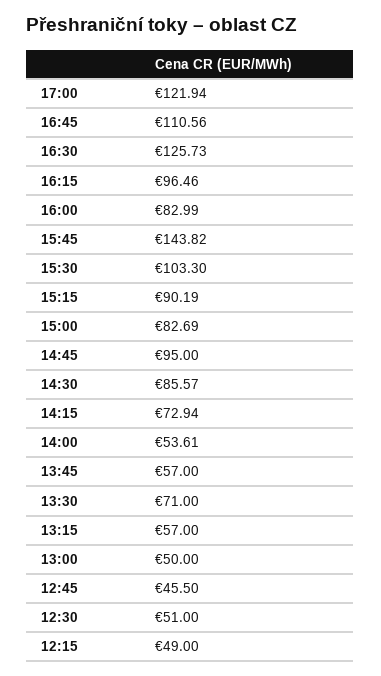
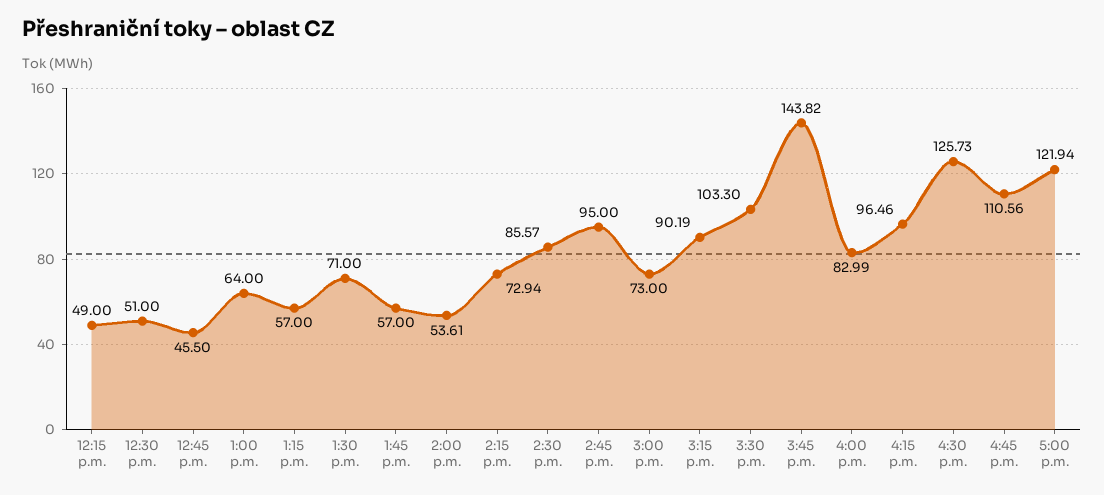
  {
    "17:00": 121.94,
    "16:45": 110.56,
    "16:30": 125.73,
    "16:15": 96.46,
    "16:00": 82.99,
    "15:45": 143.82,
    "15:30": 103.3,
    "15:15": 90.19,
-   "15:00": 82.69,
+   "15:00": 73,
    "14:45": 95,
    "14:30": 85.57,
    "14:15": 72.94,
    "14:00": 53.61,
    "13:45": 57,
    "13:30": 71,
    "13:15": 57,
-   "13:00": 50,
+   "13:00": 64,
    "12:45": 45.5,
    "12:30": 51,
    "12:15": 49
  }

